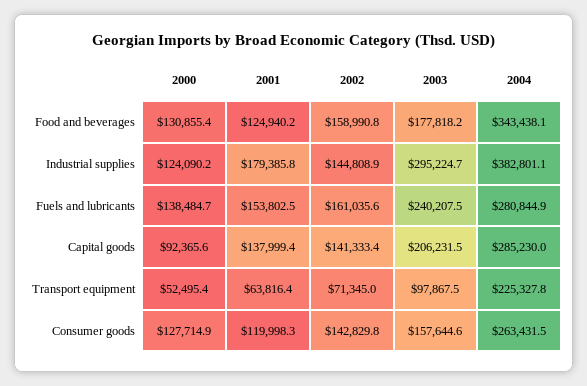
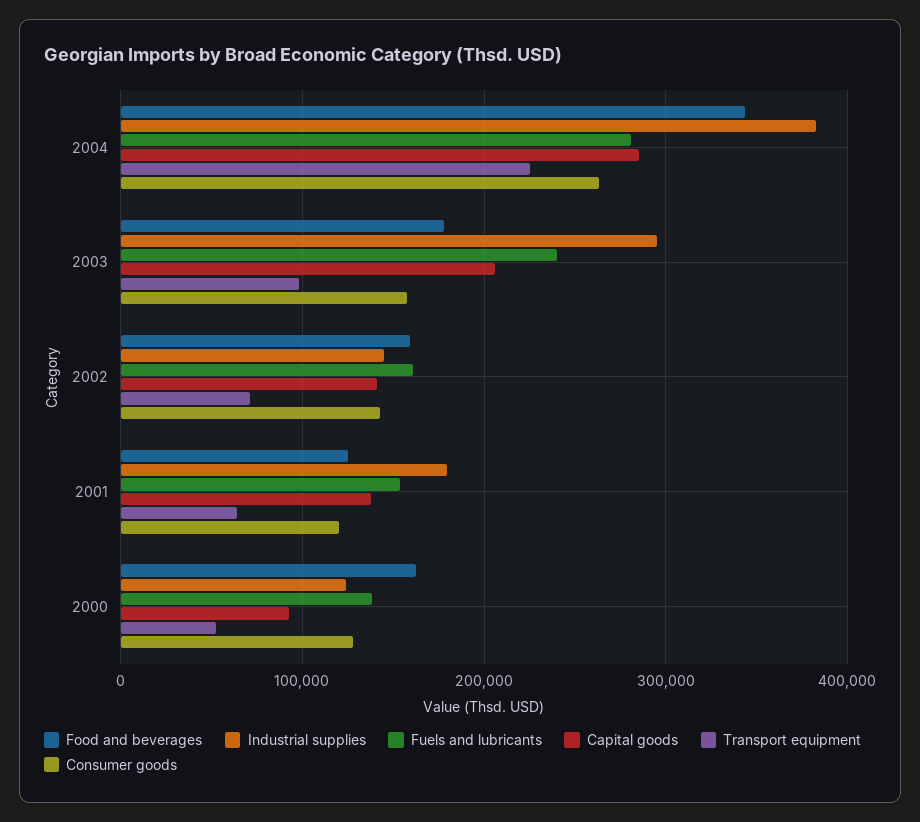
  {
    "Food and beverages": {
-     "2000": 130855.4,
+     "2000": 160000,
      "2001": 124940.2,
      "2002": 158990.8,
      "2003": 177818.2,
      "2004": 343438.1
    },
    "Industrial supplies": {
      "2000": 124090.2,
      "2001": 179385.8,
      "2002": 144808.9,
      "2003": 295224.7,
      "2004": 382801.1
    },
    "Fuels and lubricants": {
      "2000": 138484.7,
      "2001": 153802.5,
      "2002": 161035.6,
      "2003": 240207.5,
      "2004": 280844.9
    },
    "Capital goods": {
      "2000": 92365.6,
      "2001": 137999.4,
      "2002": 141333.4,
      "2003": 206231.5,
      "2004": 285230
    },
    "Transport equipment": {
      "2000": 52495.4,
      "2001": 63816.4,
      "2002": 71345,
      "2003": 97867.5,
      "2004": 225327.8
    },
    "Consumer goods": {
      "2000": 127714.9,
      "2001": 119998.3,
      "2002": 142829.8,
      "2003": 157644.6,
      "2004": 263431.5
    }
  }

